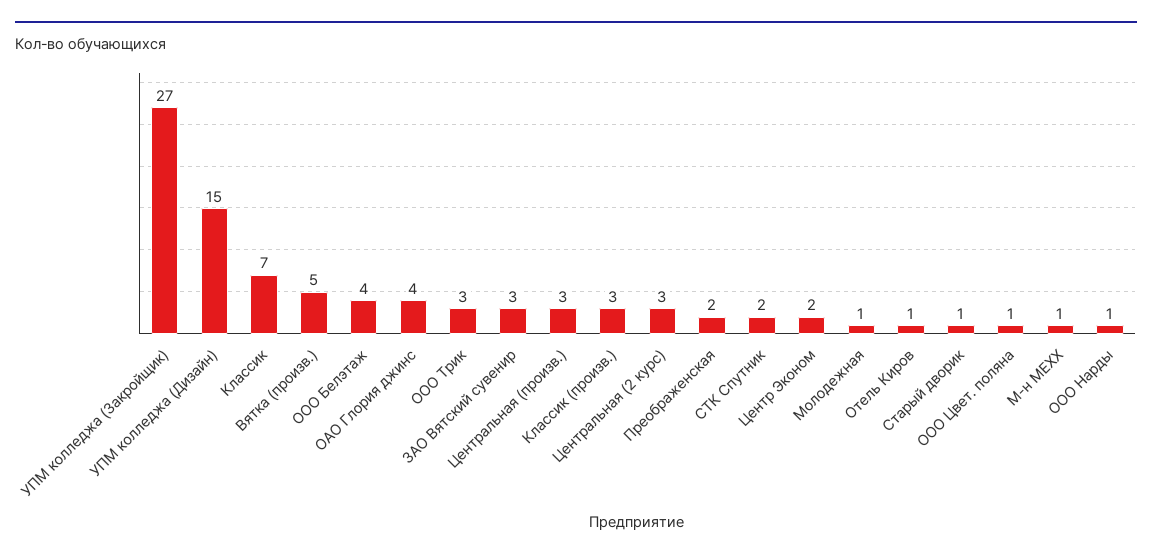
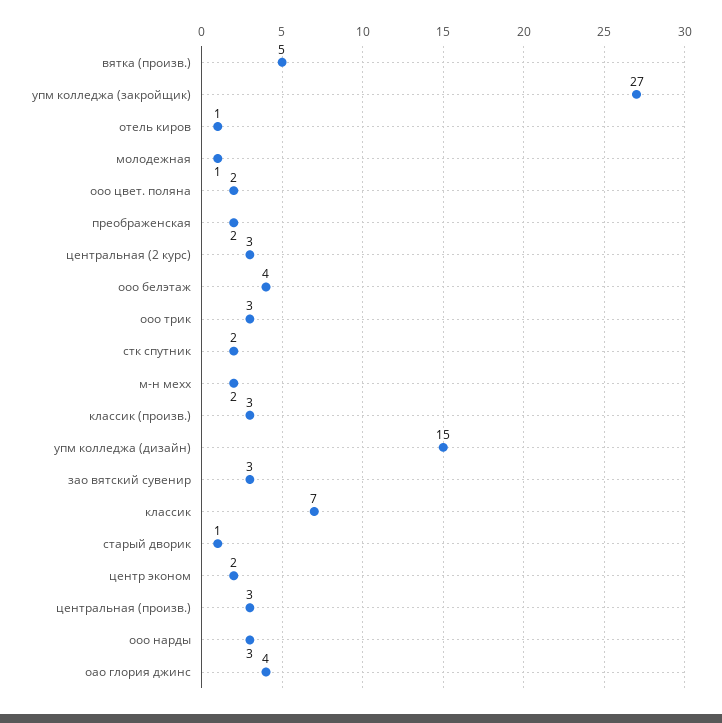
  {
    "УПМ колледжа (Закройщик)": 27,
    "УПМ колледжа (Дизайн)": 15,
    "Классик": 7,
    "Вятка (произв.)": 5,
    "ООО Белэтаж": 4,
    "ОАО Глория джинс": 4,
    "ООО Трик": 3,
    "ЗАО Вятский сувенир": 3,
    "Центральная (произв.)": 3,
    "Классик (произв.)": 3,
    "Центральная (2 курс)": 3,
    "Преображенская": 2,
    "СТК Спутник": 2,
    "Центр Эконом": 2,
    "Молодежная": 1,
    "Отель Киров": 1,
    "Старый дворик": 1,
-   "ООО Цвет. поляна": 1,
+   "ООО Цвет. поляна": 2,
-   "М-н МЕХХ": 1,
+   "М-н МЕХХ": 2,
-   "ООО Нарды": 1
+   "ООО Нарды": 3
  }

